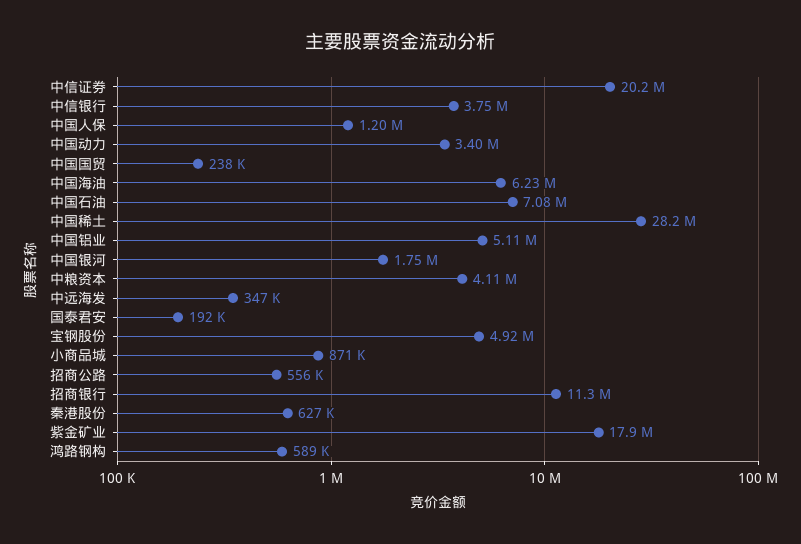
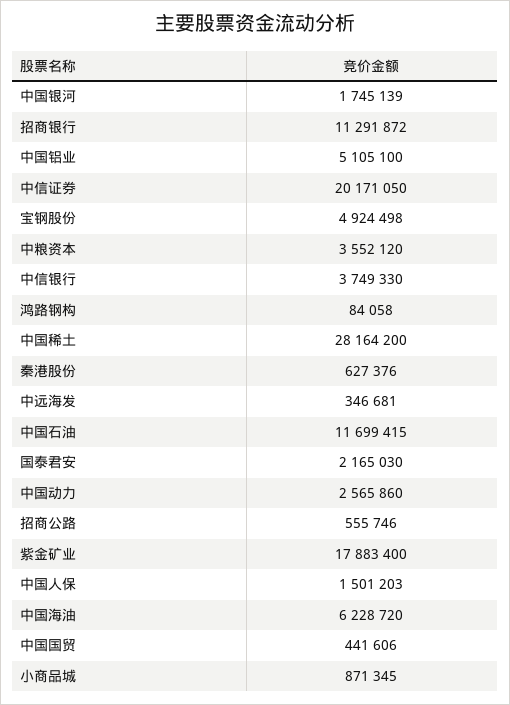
  {
    "中信证券": 20171050,
    "中信银行": 3749330,
-   "中国人保": 1200000,
+   "中国人保": 1501203,
-   "中国动力": 3400000,
+   "中国动力": 2565860,
-   "中国国贸": 238000,
+   "中国国贸": 441606,
    "中国海油": 6228720,
-   "中国石油": 7080000,
+   "中国石油": 11699415,
    "中国稀土": 28164200,
    "中国铝业": 5105100,
    "中国银河": 1745139,
-   "中粮资本": 4110000,
+   "中粮资本": 3552120,
    "中远海发": 346681,
-   "国泰君安": 192000,
+   "国泰君安": 2165030,
    "宝钢股份": 4924498,
    "小商品城": 871345,
    "招商公路": 555746,
    "招商银行": 11291872,
    "秦港股份": 627376,
    "紫金矿业": 17883400,
-   "鸿路钢构": 589000
+   "鸿路钢构": 84058
  }

